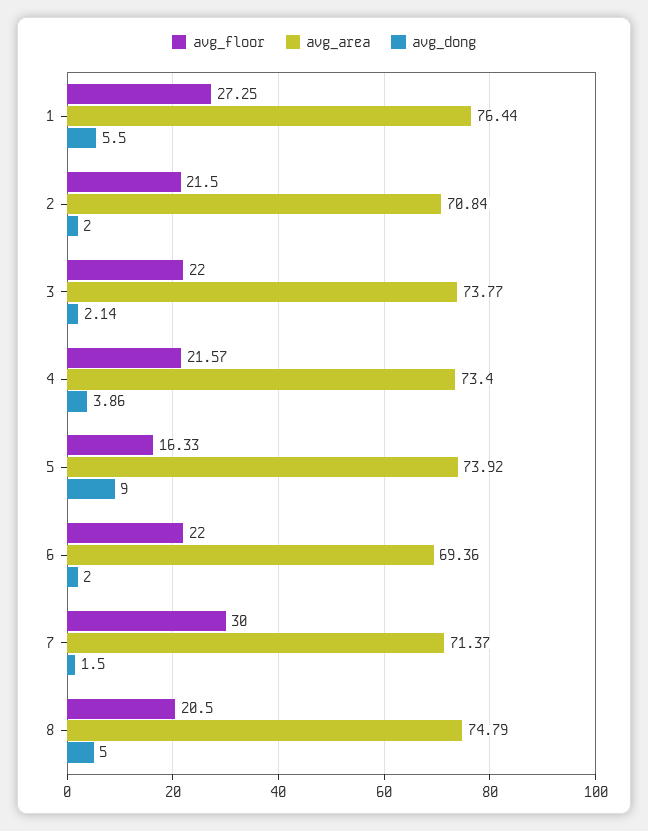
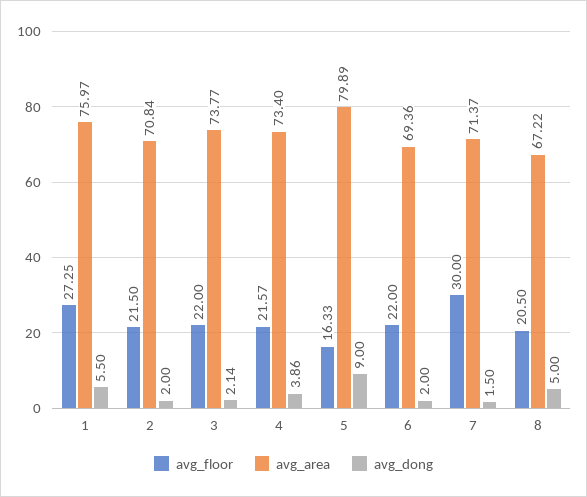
  {
    "avg_floor": {
      "1": 27.25,
      "2": 21.5,
      "3": 22,
      "4": 21.57,
      "5": 16.33,
      "6": 22,
      "7": 30,
      "8": 20.5
    },
    "avg_area": {
-     "1": 76.44,
+     "1": 75.97,
      "2": 70.84,
      "3": 73.77,
      "4": 73.4,
-     "5": 73.92,
+     "5": 79.89,
      "6": 69.36,
      "7": 71.37,
-     "8": 74.79
+     "8": 67.22
    },
    "avg_dong": {
      "1": 5.5,
      "2": 2,
      "3": 2.14,
      "4": 3.86,
      "5": 9,
      "6": 2,
      "7": 1.5,
      "8": 5
    }
  }

